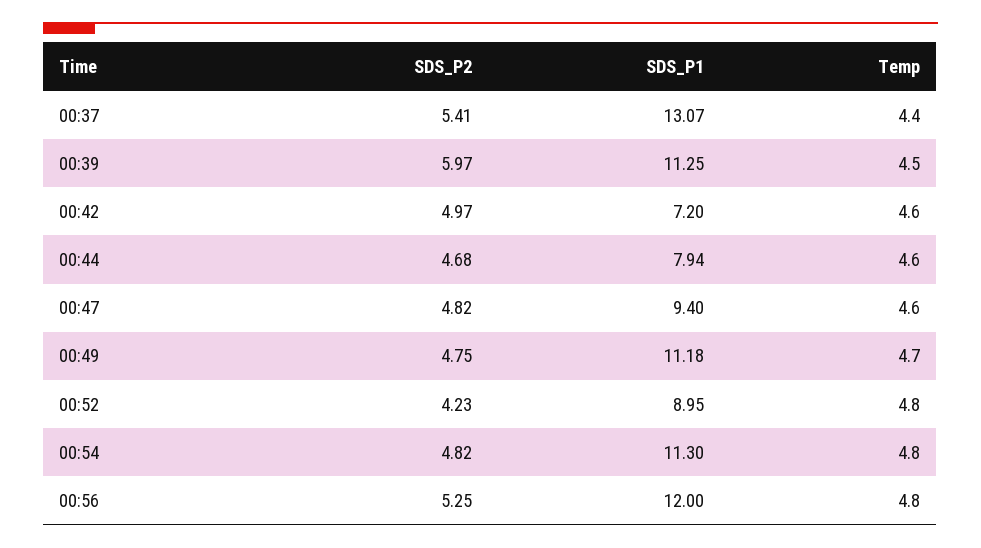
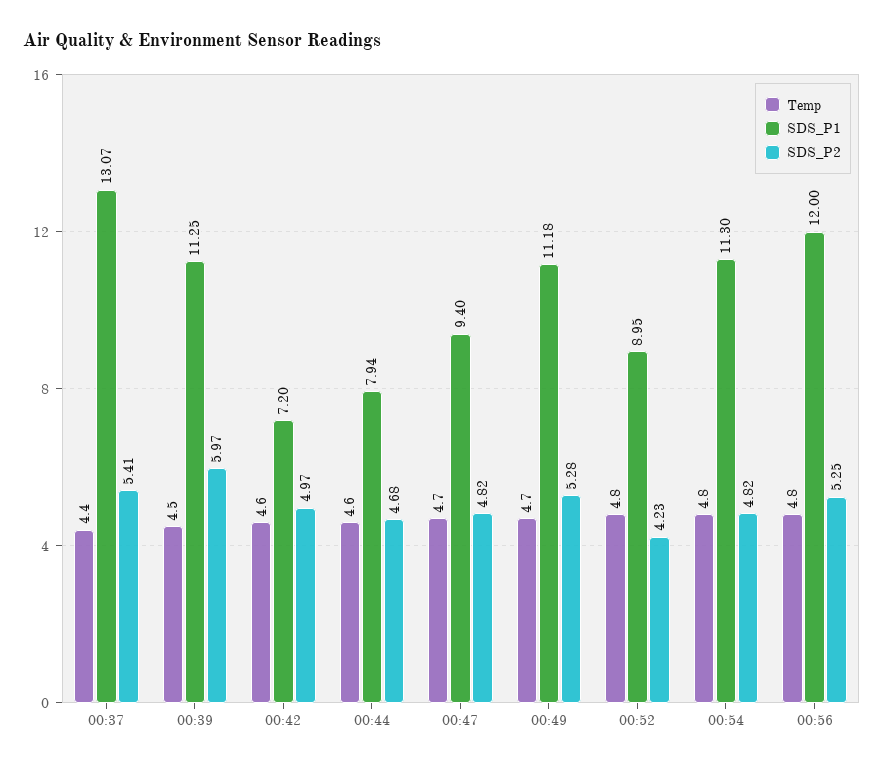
  {
    "SDS_P2": {
      "00:37": 5.41,
      "00:39": 5.97,
      "00:42": 4.97,
      "00:44": 4.68,
      "00:47": 4.82,
-     "00:49": 4.75,
+     "00:49": 5.28,
      "00:52": 4.23,
      "00:54": 4.82,
      "00:56": 5.25
    },
    "SDS_P1": {
      "00:37": 13.07,
      "00:39": 11.25,
      "00:42": 7.2,
      "00:44": 7.94,
      "00:47": 9.4,
      "00:49": 11.18,
      "00:52": 8.95,
      "00:54": 11.3,
      "00:56": 12
    },
    "Temp": {
      "00:37": 4.4,
      "00:39": 4.5,
      "00:42": 4.6,
      "00:44": 4.6,
-     "00:47": 4.6,
+     "00:47": 4.7,
      "00:49": 4.7,
      "00:52": 4.8,
      "00:54": 4.8,
      "00:56": 4.8
    }
  }

